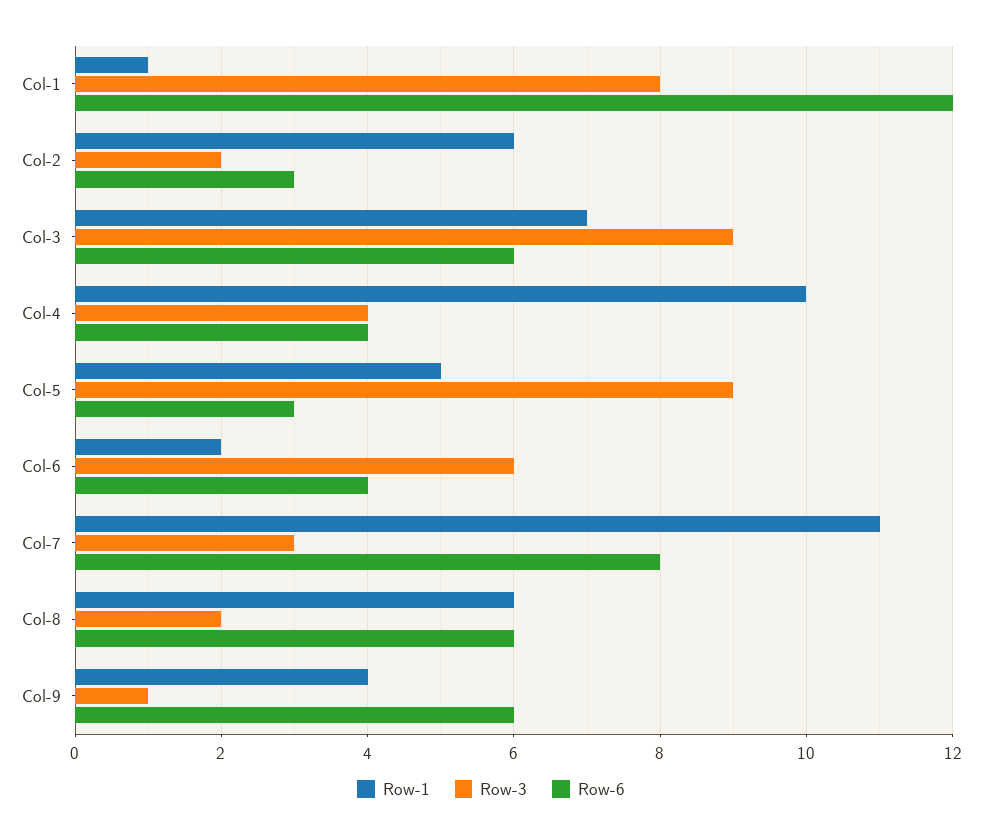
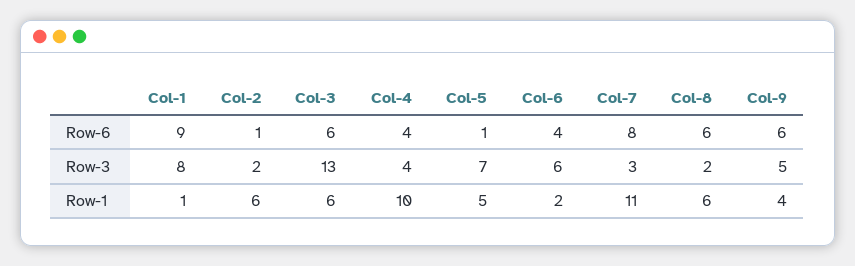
  {
    "Row-1": {
      "Col-1": 1,
      "Col-2": 6,
-     "Col-3": 7,
+     "Col-3": 6,
      "Col-4": 10,
      "Col-5": 5,
      "Col-6": 2,
      "Col-7": 11,
      "Col-8": 6,
      "Col-9": 4
    },
    "Row-3": {
      "Col-1": 8,
      "Col-2": 2,
-     "Col-3": 9,
+     "Col-3": 13,
      "Col-4": 4,
-     "Col-5": 9,
+     "Col-5": 7,
      "Col-6": 6,
      "Col-7": 3,
      "Col-8": 2,
-     "Col-9": 1
+     "Col-9": 5
    },
    "Row-6": {
-     "Col-1": 12,
+     "Col-1": 9,
-     "Col-2": 3,
+     "Col-2": 1,
      "Col-3": 6,
      "Col-4": 4,
-     "Col-5": 3,
+     "Col-5": 1,
      "Col-6": 4,
      "Col-7": 8,
      "Col-8": 6,
      "Col-9": 6
    }
  }

